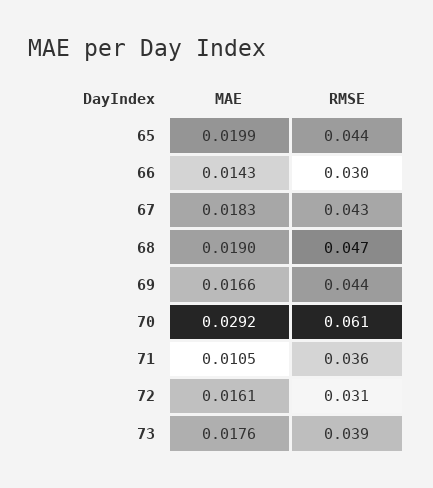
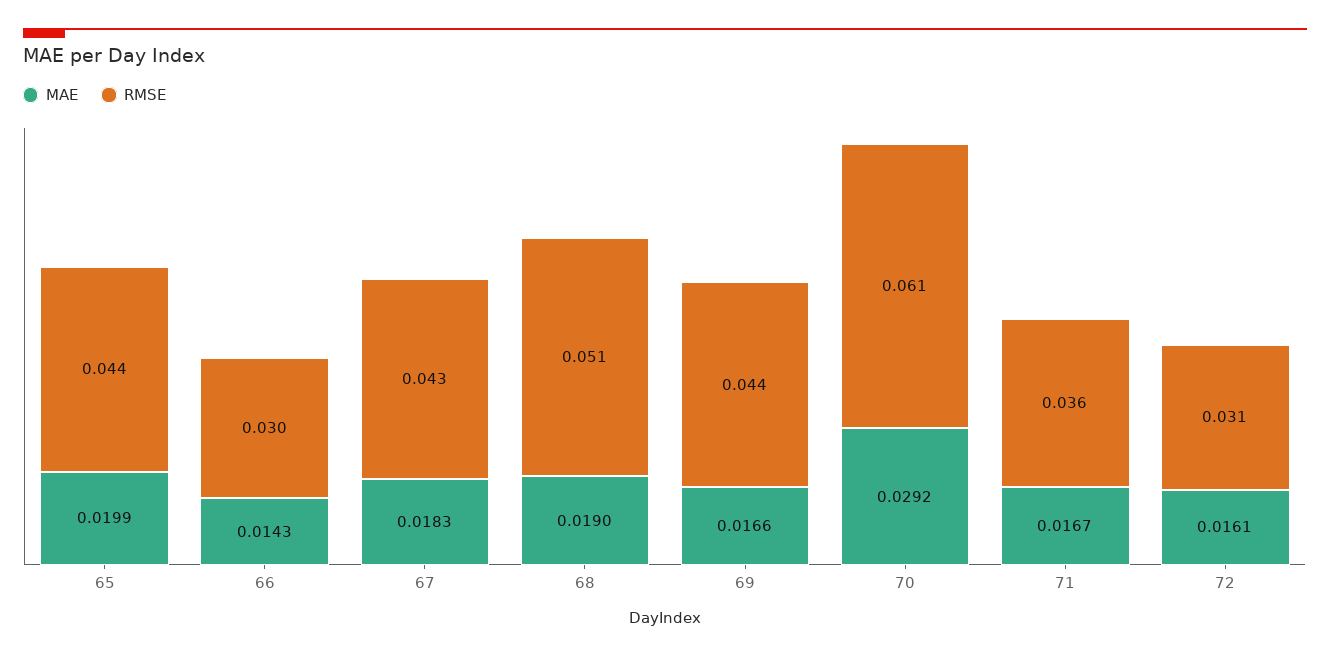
  {
    "MAE": {
      "65": 0.0199,
      "66": 0.0143,
      "67": 0.0183,
      "68": 0.019,
      "69": 0.0166,
      "70": 0.0292,
-     "71": 0.0105,
+     "71": 0.0167,
-     "72": 0.0161,
+     "72": 0.0161
-     "73": 0.0176
    },
    "RMSE": {
      "65": 0.044,
      "66": 0.03,
      "67": 0.043,
-     "68": 0.047,
+     "68": 0.051,
      "69": 0.044,
      "70": 0.061,
      "71": 0.036,
-     "72": 0.031,
+     "72": 0.031
-     "73": 0.039
    }
  }

